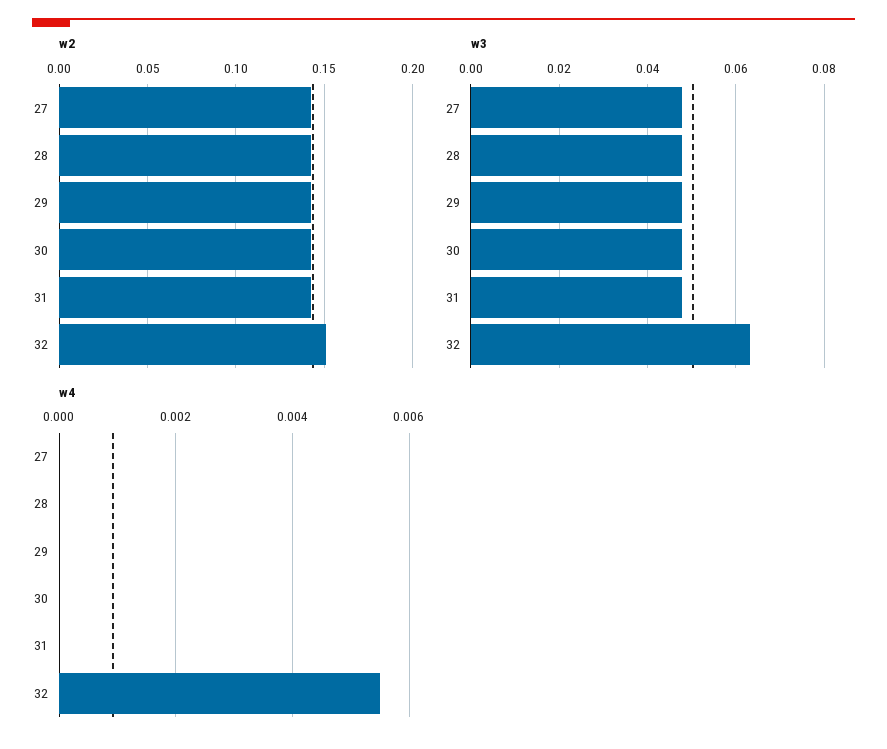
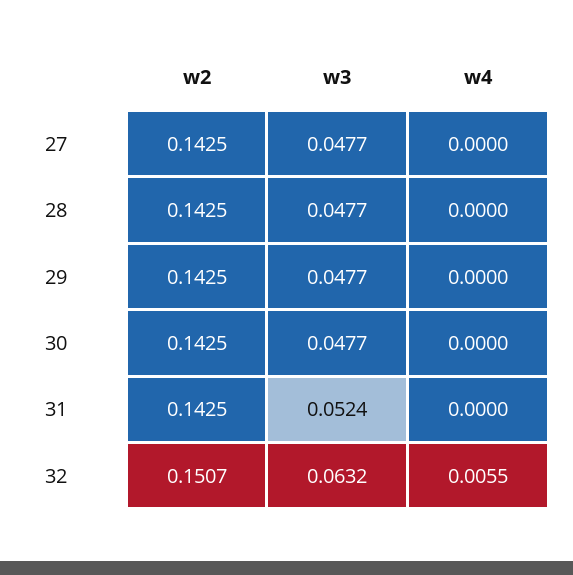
  {
    "w2": {
      "27": 0.1425,
      "28": 0.1425,
      "29": 0.1425,
      "30": 0.1425,
      "31": 0.1425,
      "32": 0.1507
    },
    "w3": {
      "27": 0.0477,
      "28": 0.0477,
      "29": 0.0477,
      "30": 0.0477,
-     "31": 0.048,
+     "31": 0.0524,
      "32": 0.0632
    },
    "w4": {
      "27": 0,
      "28": 0,
      "29": 0,
      "30": 0,
      "31": 0,
      "32": 0.0055
    }
  }

